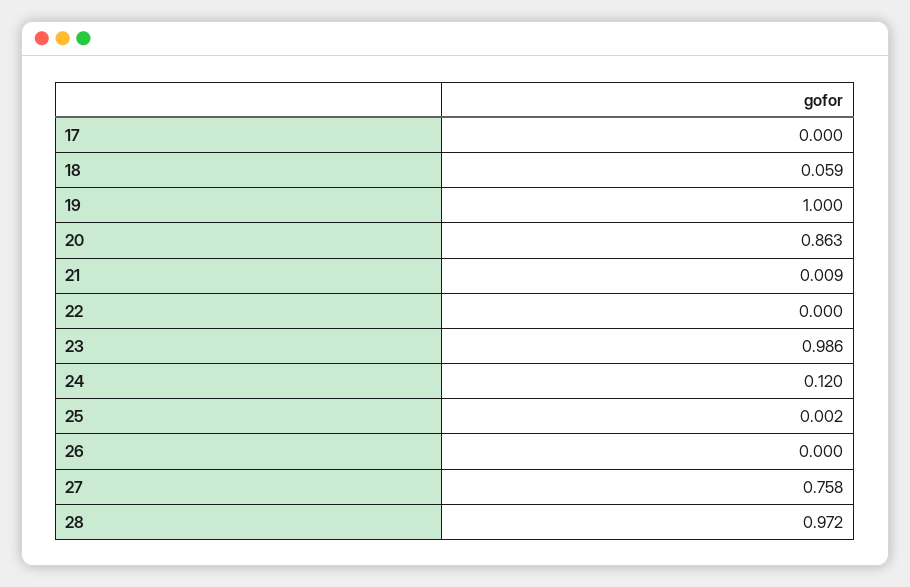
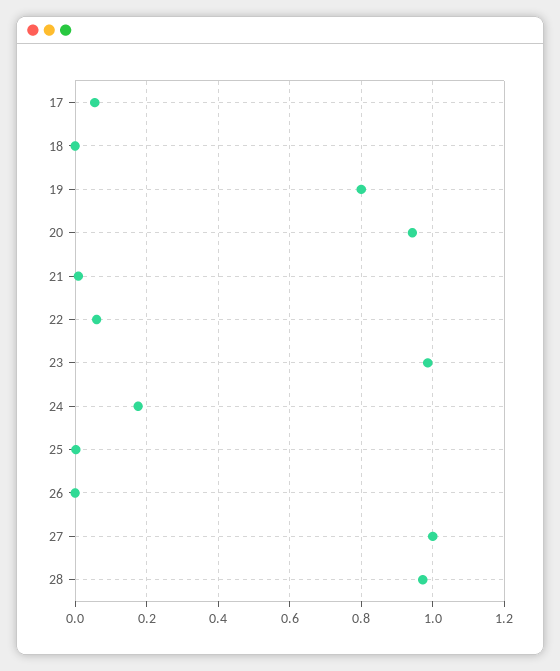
  {
-   "17": 0,
+   "17": 0.06,
-   "18": 0.059,
+   "18": 0,
-   "19": 1,
+   "19": 0.8,
-   "20": 0.863,
+   "20": 0.94,
    "21": 0.009,
-   "22": 0,
+   "22": 0.06,
    "23": 0.986,
-   "24": 0.12,
+   "24": 0.18,
    "25": 0.002,
    "26": 0,
-   "27": 0.758,
+   "27": 1,
    "28": 0.972
  }

